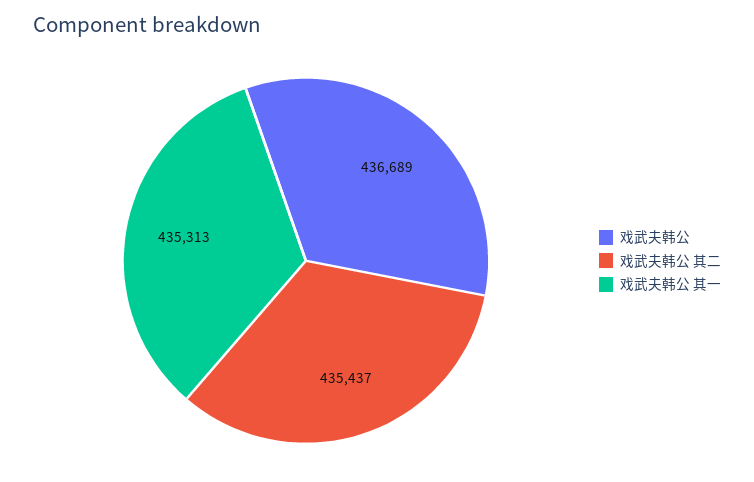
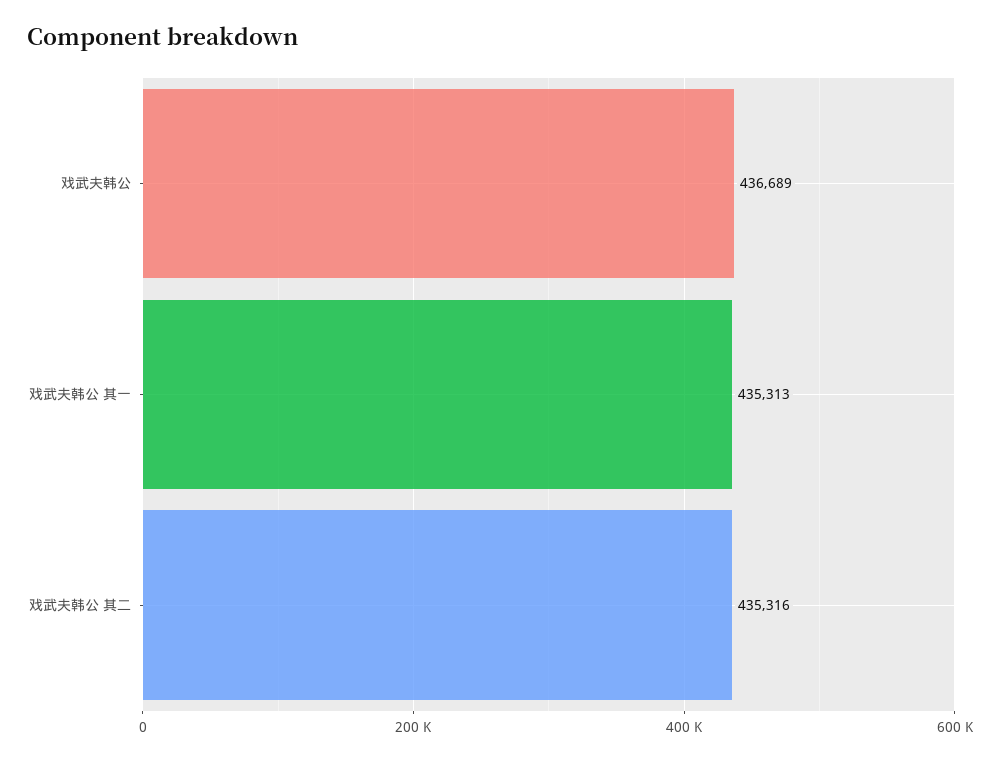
  {
    "戏武夫韩公": 436689,
-   "戏武夫韩公 其二": 435437,
+   "戏武夫韩公 其二": 435316,
    "戏武夫韩公 其一": 435313
  }

